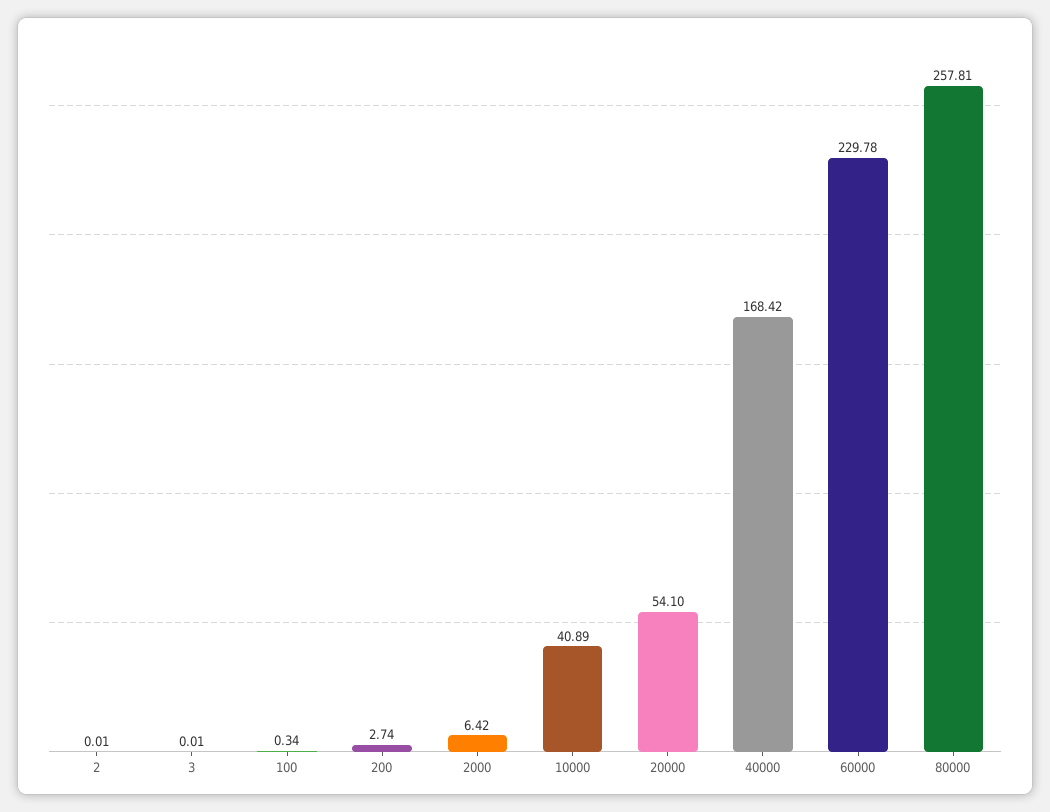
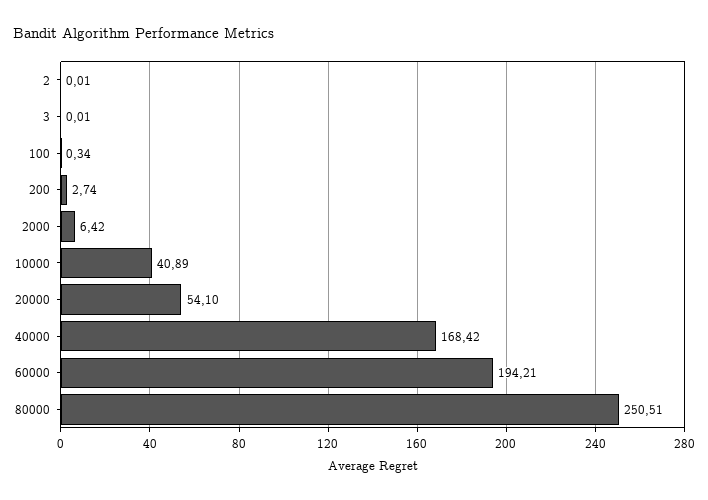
  {
    "2": 0.01,
    "3": 0.01,
    "100": 0.34,
    "200": 2.74,
    "2000": 6.42,
    "10000": 40.89,
    "20000": 54.1,
    "40000": 168.42,
-   "60000": 229.78,
+   "60000": 194.21,
-   "80000": 257.81
+   "80000": 250.51
  }

